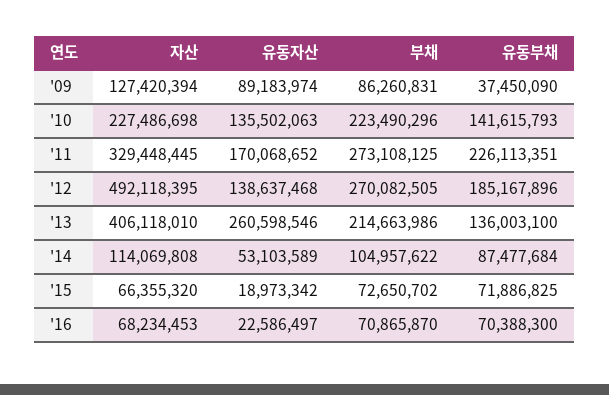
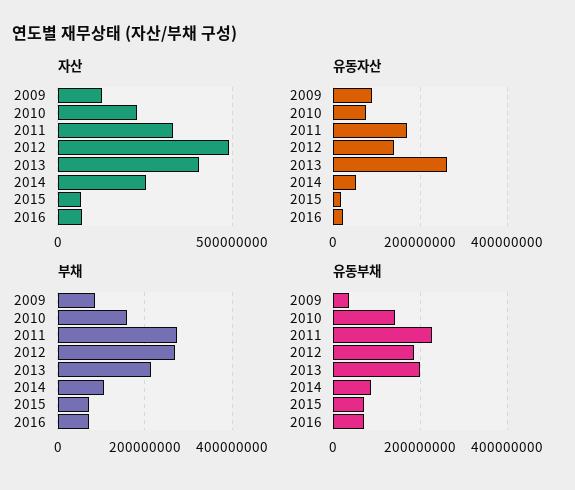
  {
    "자산": {
      "'09": 127420394,
      "'10": 227486698,
      "'11": 329448445,
      "'12": 492118395,
      "'13": 406118010,
-     "'14": 114069808,
+     "'14": 250000000,
      "'15": 66355320,
      "'16": 68234453
    },
    "유동자산": {
      "'09": 89183974,
-     "'10": 135502063,
+     "'10": 80000000,
      "'11": 170068652,
      "'12": 138637468,
      "'13": 260598546,
      "'14": 53103589,
      "'15": 18973342,
      "'16": 22586497
    },
    "부채": {
      "'09": 86260831,
-     "'10": 223490296,
+     "'10": 160000000,
      "'11": 273108125,
      "'12": 270082505,
      "'13": 214663986,
      "'14": 104957622,
      "'15": 72650702,
      "'16": 70865870
    },
    "유동부채": {
      "'09": 37450090,
      "'10": 141615793,
      "'11": 226113351,
      "'12": 185167896,
-     "'13": 136003100,
+     "'13": 200000000,
      "'14": 87477684,
      "'15": 71886825,
      "'16": 70388300
    }
  }

